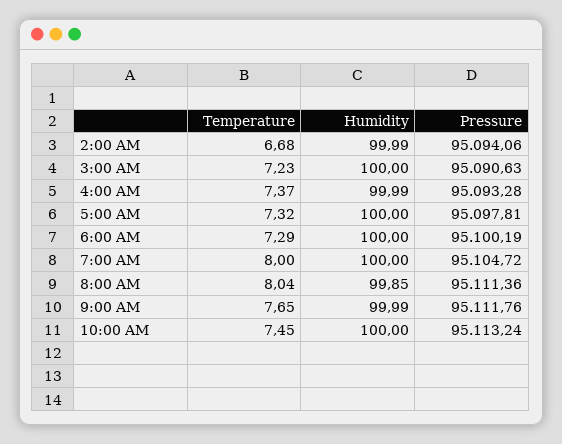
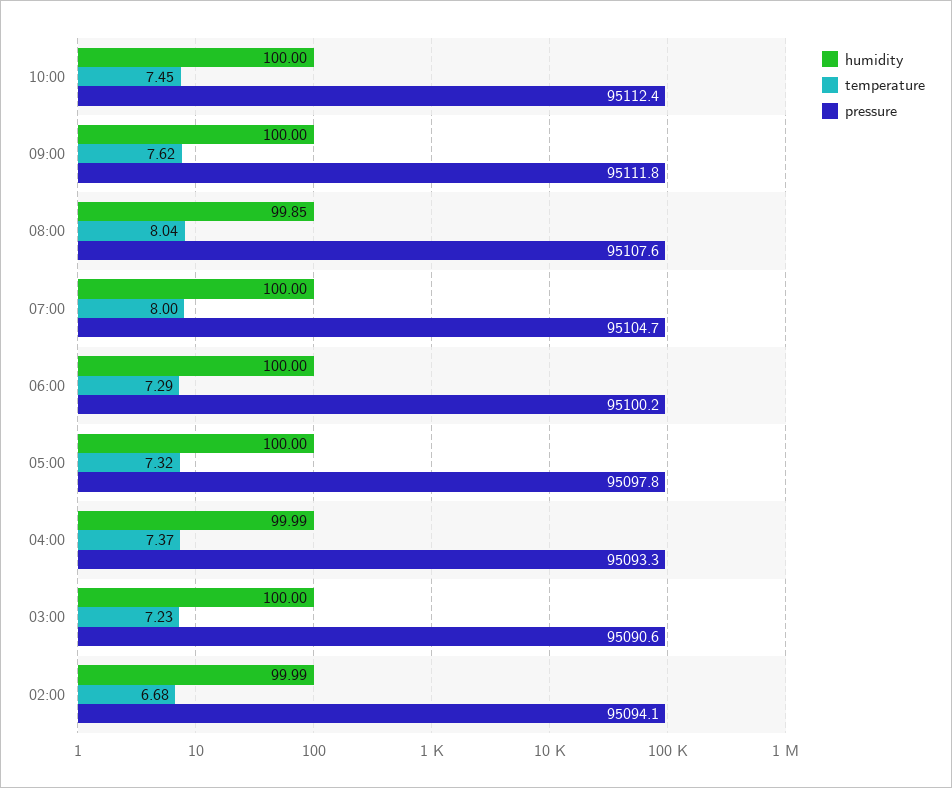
  {
    "Temperature": {
      "2:00 AM": 6.68,
      "3:00 AM": 7.23,
      "4:00 AM": 7.37,
      "5:00 AM": 7.32,
      "6:00 AM": 7.29,
      "7:00 AM": 8,
      "8:00 AM": 8.04,
-     "9:00 AM": 7.65,
+     "9:00 AM": 7.62,
      "10:00 AM": 7.45
    },
    "Humidity": {
      "2:00 AM": 99.99,
      "3:00 AM": 100,
      "4:00 AM": 99.99,
      "5:00 AM": 100,
      "6:00 AM": 100,
      "7:00 AM": 100,
      "8:00 AM": 99.85,
-     "9:00 AM": 99.99,
+     "9:00 AM": 100,
      "10:00 AM": 100
    },
    "Pressure": {
      "2:00 AM": 95094.06,
      "3:00 AM": 95090.63,
      "4:00 AM": 95093.28,
      "5:00 AM": 95097.81,
      "6:00 AM": 95100.19,
      "7:00 AM": 95104.72,
-     "8:00 AM": 95111.36,
+     "8:00 AM": 95107.6,
      "9:00 AM": 95111.76,
-     "10:00 AM": 95113.24
+     "10:00 AM": 95112.4
    }
  }

